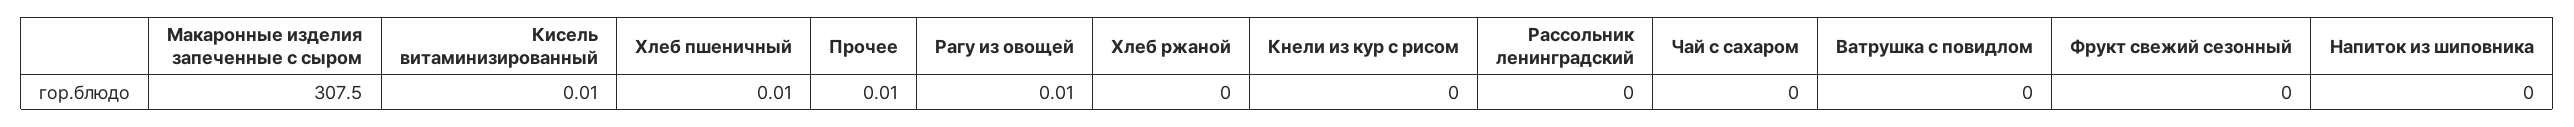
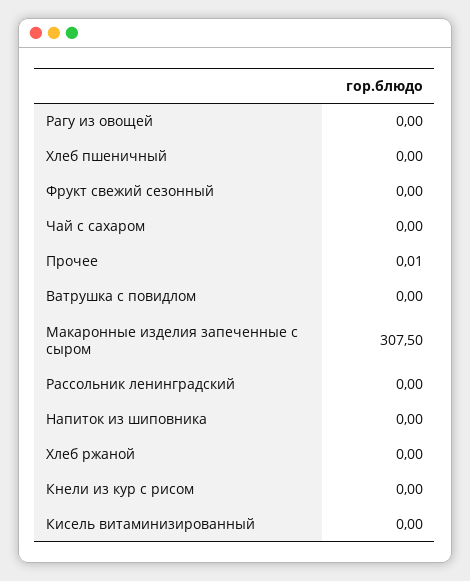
  {
    "Макаронные изделия запеченные с сыром": 307.5,
-   "Кисель витаминизированный": 0.01,
+   "Кисель витаминизированный": 0,
-   "Хлеб пшеничный": 0.01,
+   "Хлеб пшеничный": 0,
    "Прочее": 0.01,
-   "Рагу из овощей": 0.01,
+   "Рагу из овощей": 0,
    "Хлеб ржаной": 0,
    "Кнели из кур с рисом": 0,
    "Рассольник ленинградский": 0,
    "Чай с сахаром": 0,
    "Ватрушка с повидлом": 0,
    "Фрукт свежий сезонный": 0,
    "Напиток из шиповника": 0
  }

